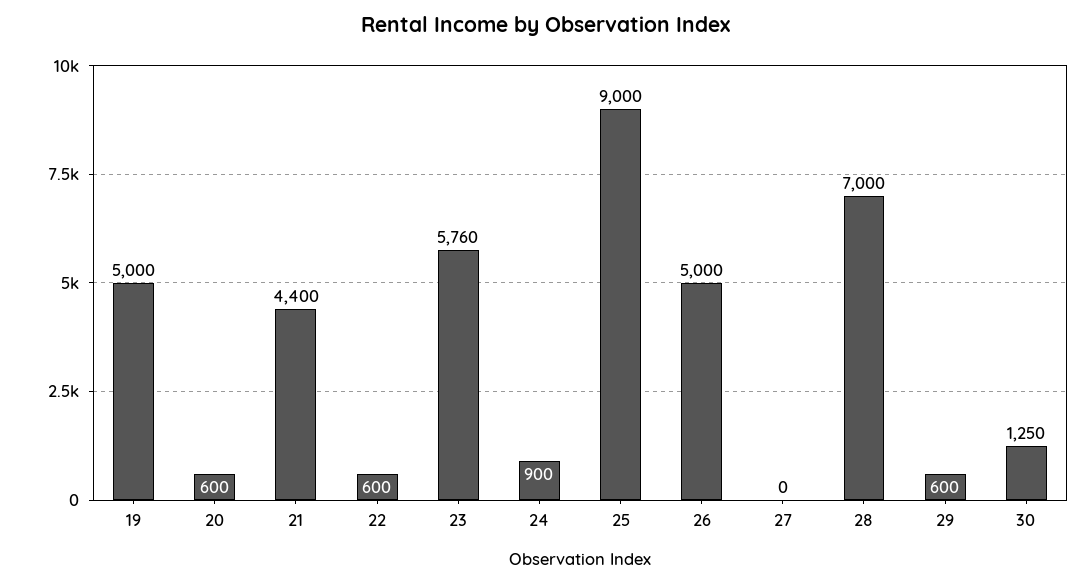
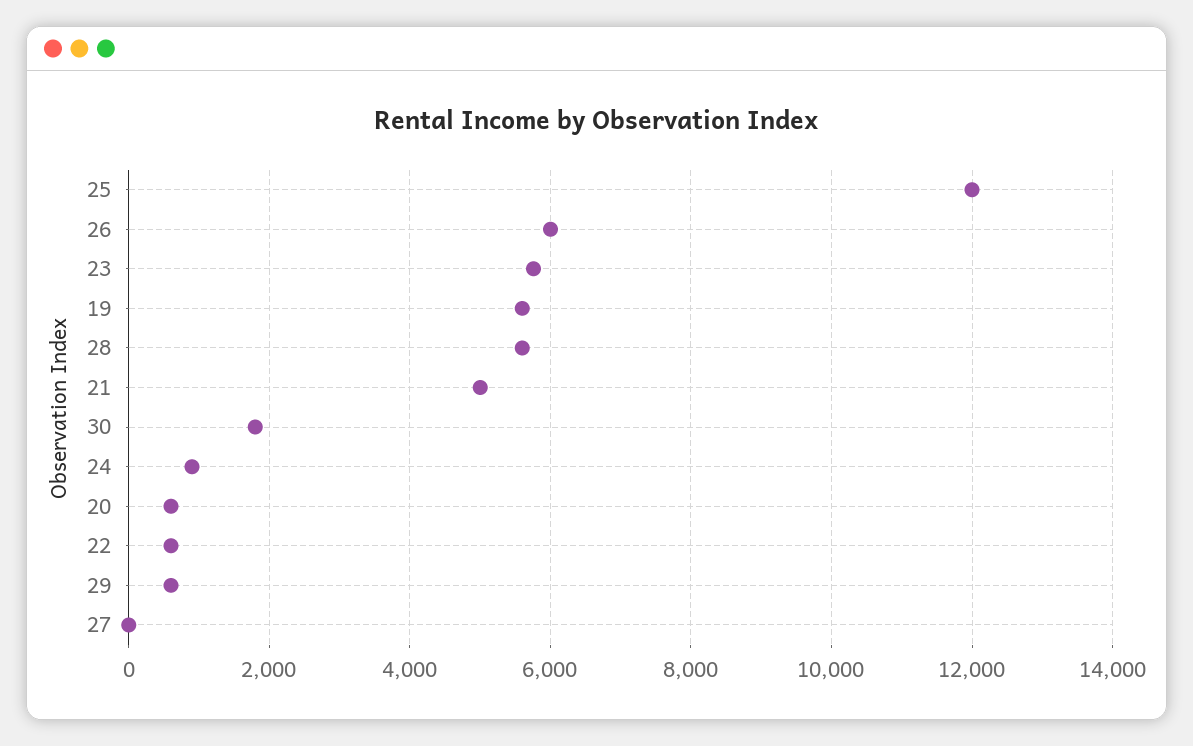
  {
-   "19": 5000,
+   "19": 5600,
    "20": 600,
-   "21": 4400,
+   "21": 5000,
    "22": 600,
    "23": 5760,
    "24": 900,
-   "25": 9000,
+   "25": 12000,
-   "26": 5000,
+   "26": 6000,
    "27": 0,
-   "28": 7000,
+   "28": 5600,
    "29": 600,
-   "30": 1250
+   "30": 1800
  }

